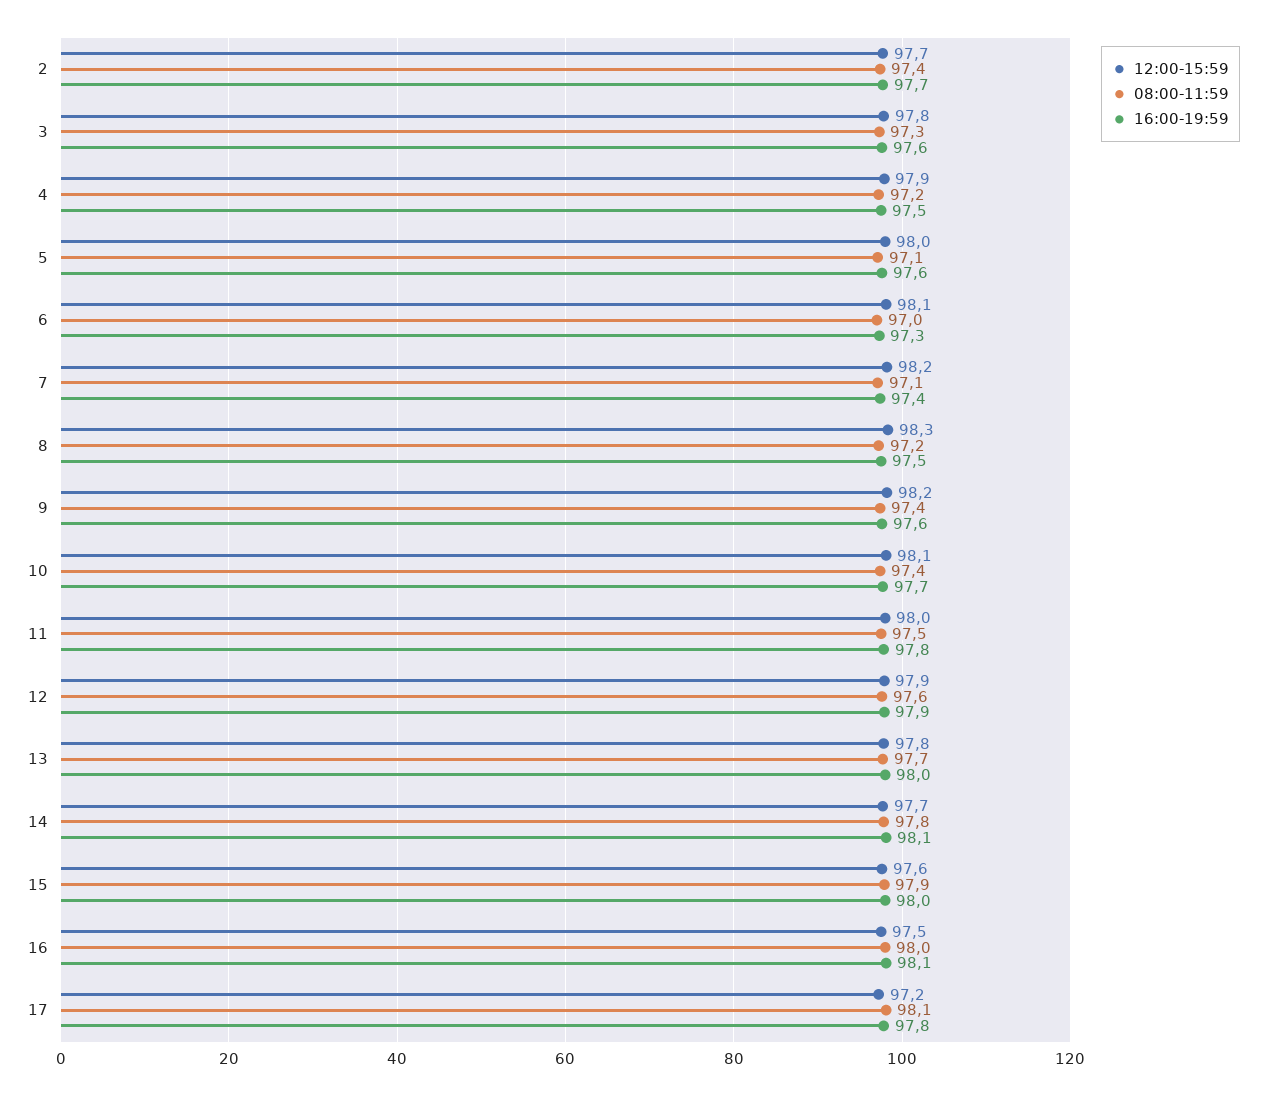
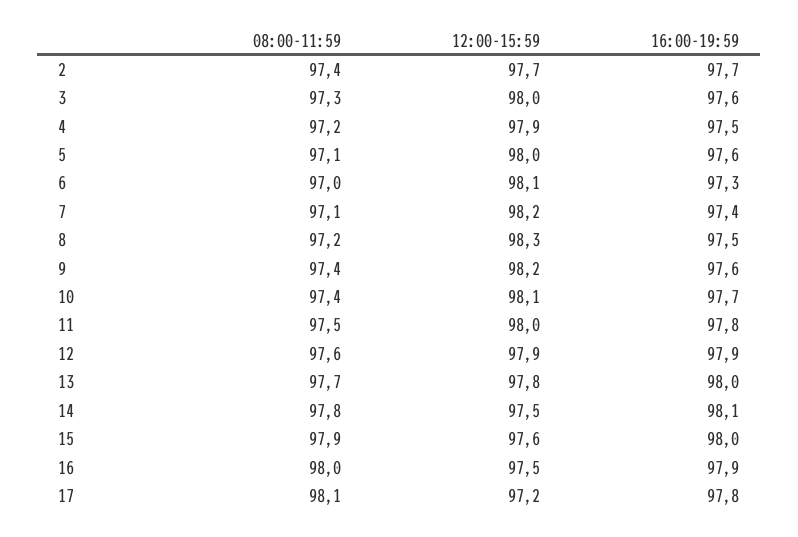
  {
    "12:00-15:59": {
      "2": 97.7,
-     "3": 97.8,
+     "3": 98,
      "4": 97.9,
      "5": 98,
      "6": 98.1,
      "7": 98.2,
      "8": 98.3,
      "9": 98.2,
      "10": 98.1,
      "11": 98,
      "12": 97.9,
      "13": 97.8,
-     "14": 97.7,
+     "14": 97.5,
      "15": 97.6,
      "16": 97.5,
      "17": 97.2
    },
    "08:00-11:59": {
      "2": 97.4,
      "3": 97.3,
      "4": 97.2,
      "5": 97.1,
      "6": 97,
      "7": 97.1,
      "8": 97.2,
      "9": 97.4,
      "10": 97.4,
      "11": 97.5,
      "12": 97.6,
      "13": 97.7,
      "14": 97.8,
      "15": 97.9,
      "16": 98,
      "17": 98.1
    },
    "16:00-19:59": {
      "2": 97.7,
      "3": 97.6,
      "4": 97.5,
      "5": 97.6,
      "6": 97.3,
      "7": 97.4,
      "8": 97.5,
      "9": 97.6,
      "10": 97.7,
      "11": 97.8,
      "12": 97.9,
      "13": 98,
      "14": 98.1,
      "15": 98,
-     "16": 98.1,
+     "16": 97.9,
      "17": 97.8
    }
  }

